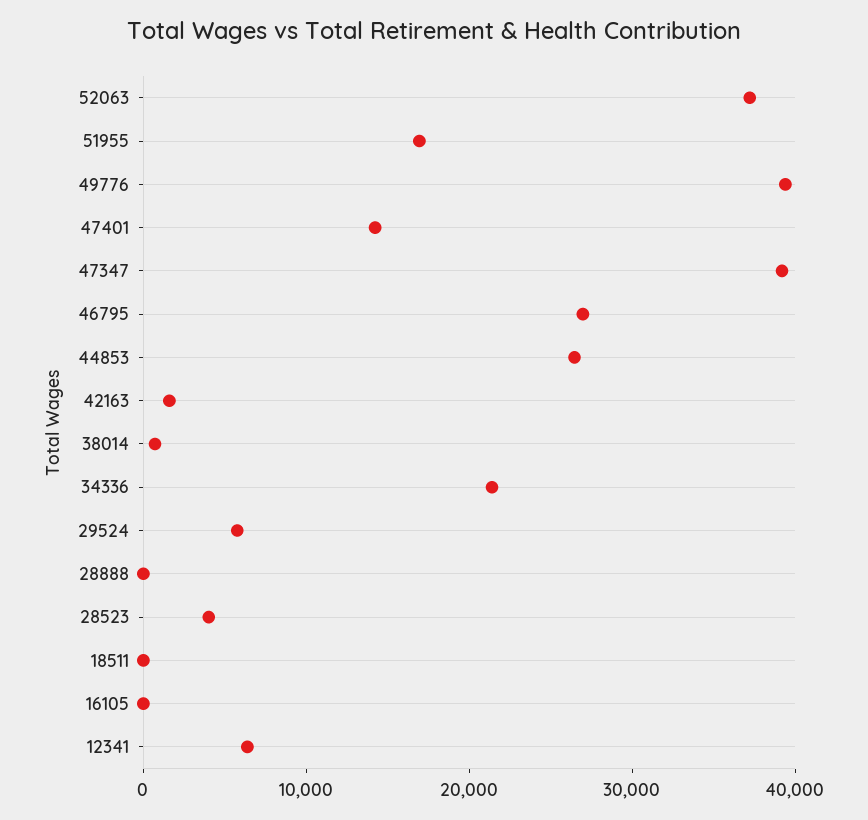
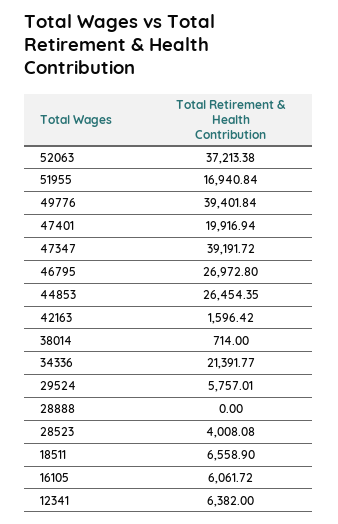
  {
    "52063": 37213.38,
    "51955": 16940.84,
    "49776": 39401.84,
-   "47401": 14000,
+   "47401": 19916.94,
    "47347": 39191.72,
    "46795": 26972.8,
    "44853": 26454.35,
    "42163": 1596.42,
    "38014": 714,
    "34336": 21391.77,
    "29524": 5757.01,
    "28888": 0,
    "28523": 4008.08,
-   "18511": 0,
+   "18511": 6558.9,
-   "16105": 0,
+   "16105": 6061.72,
    "12341": 6382
  }

